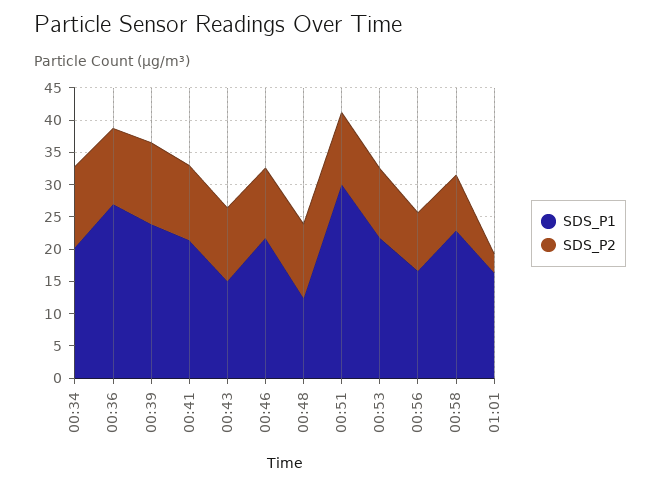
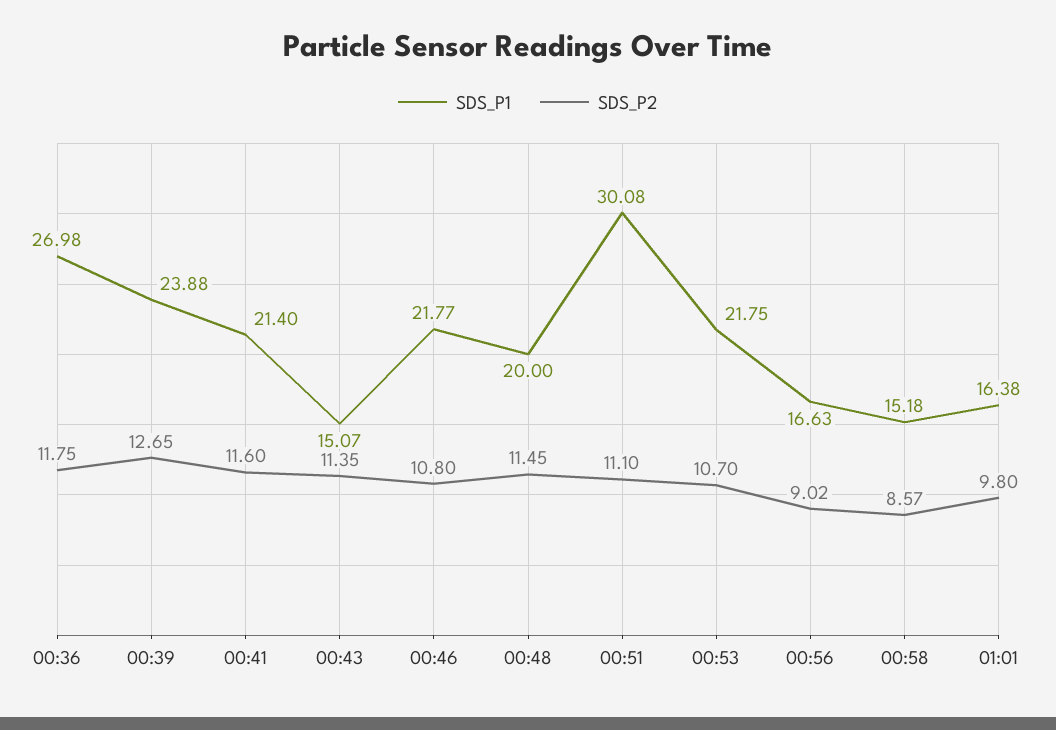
  {
    "SDS_P1": {
-     "00:34": 20,
      "00:36": 26.98,
      "00:39": 23.88,
      "00:41": 21.4,
      "00:43": 15.07,
      "00:46": 21.77,
-     "00:48": 12.5,
+     "00:48": 20,
      "00:51": 30.08,
      "00:53": 21.75,
      "00:56": 16.63,
-     "00:58": 22.5,
+     "00:58": 15.18,
      "01:01": 16.38
    },
    "SDS_P2": {
-     "00:34": 12.5,
      "00:36": 11.75,
      "00:39": 12.65,
      "00:41": 11.6,
      "00:43": 11.35,
      "00:46": 10.8,
      "00:48": 11.45,
      "00:51": 11.1,
      "00:53": 10.7,
      "00:56": 9.02,
      "00:58": 8.57,
-     "01:01": 2.5
+     "01:01": 9.8
    }
  }

